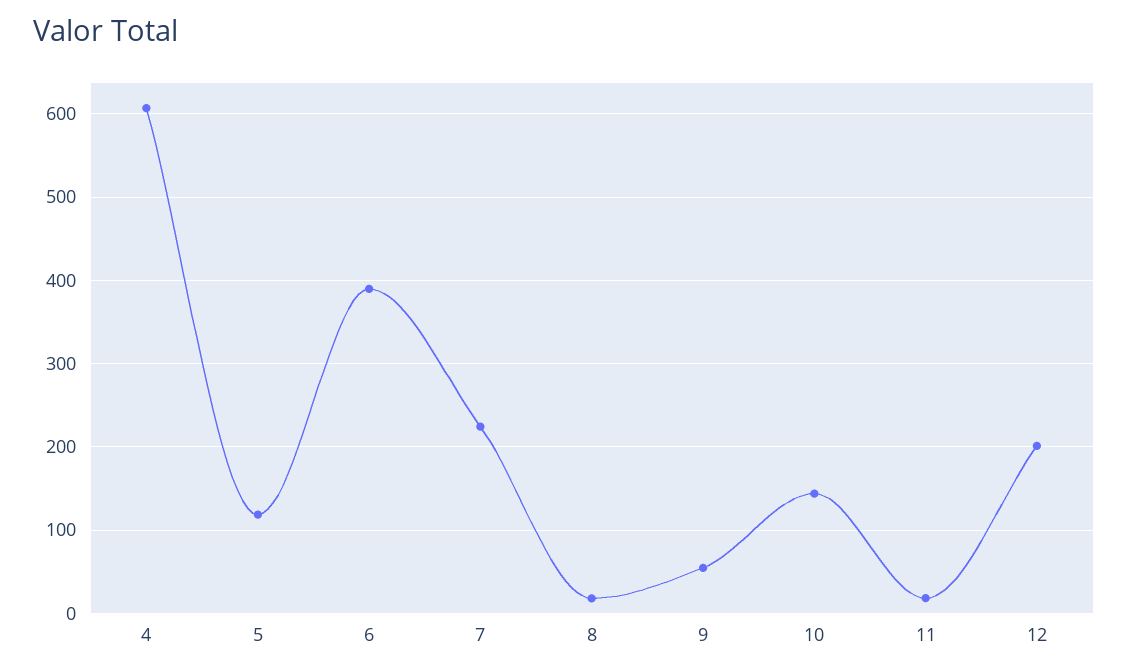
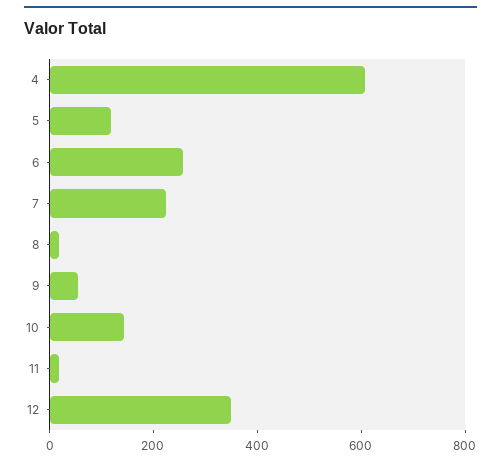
  {
    "4": 610,
    "5": 120,
-   "6": 390,
+   "6": 250,
    "7": 220,
    "8": 20,
    "9": 50,
    "10": 140,
    "11": 20,
-   "12": 200
+   "12": 350
  }

